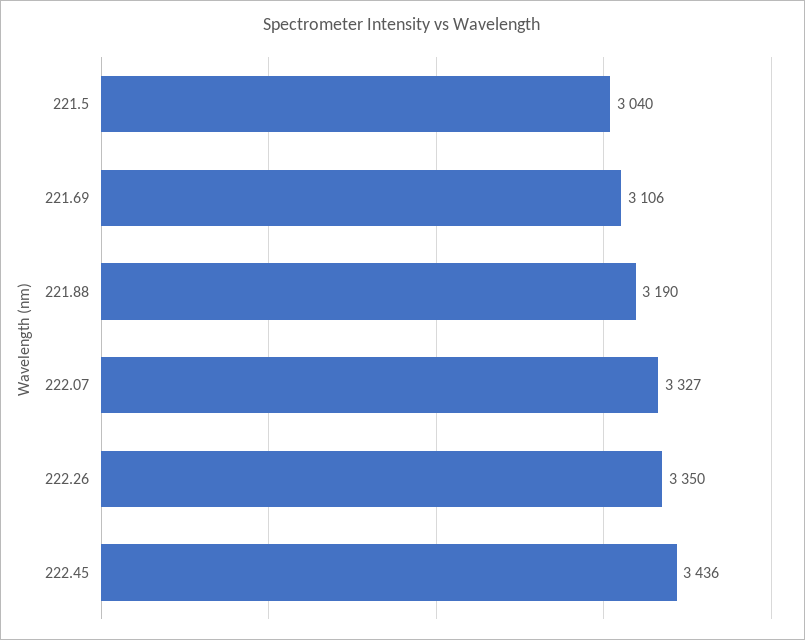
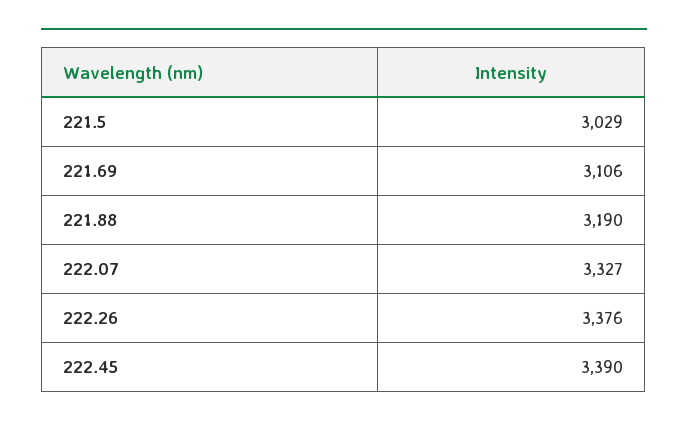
  {
-   "221.5": 3040,
+   "221.5": 3029,
    "221.69": 3106,
    "221.88": 3190,
    "222.07": 3327,
-   "222.26": 3350,
+   "222.26": 3376,
-   "222.45": 3436
+   "222.45": 3390
  }

